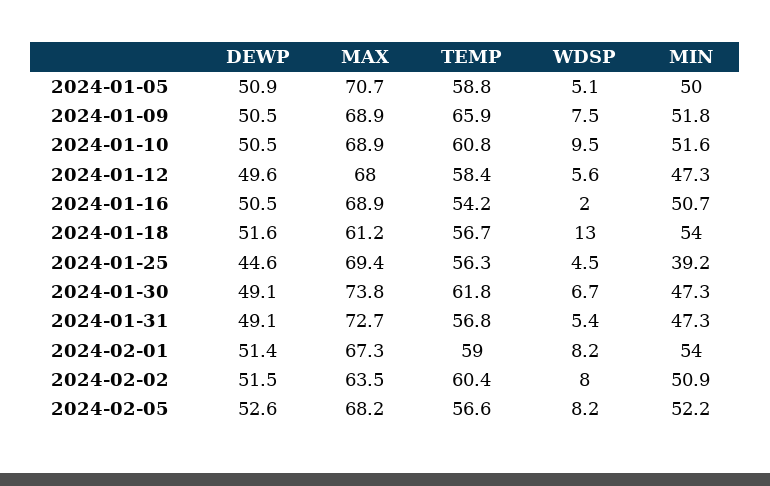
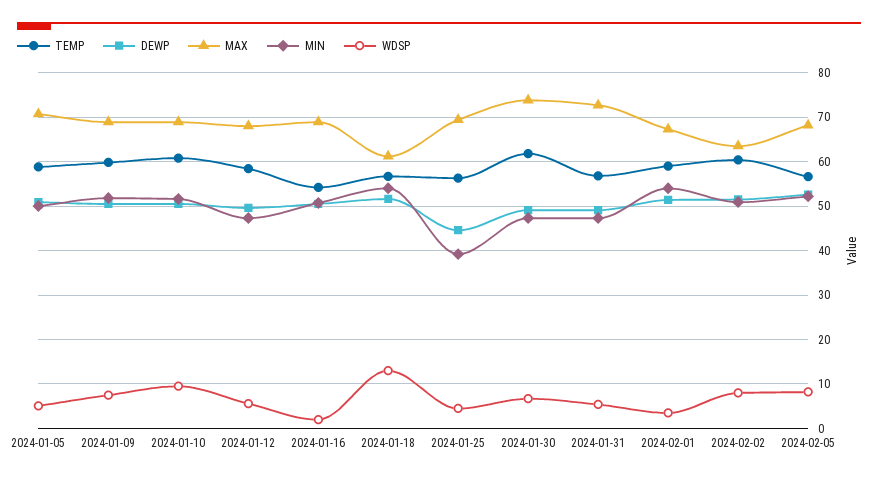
  {
    "DEWP": {
      "2024-01-05": 50.9,
      "2024-01-09": 50.5,
      "2024-01-10": 50.5,
      "2024-01-12": 49.6,
      "2024-01-16": 50.5,
      "2024-01-18": 51.6,
      "2024-01-25": 44.6,
      "2024-01-30": 49.1,
      "2024-01-31": 49.1,
      "2024-02-01": 51.4,
      "2024-02-02": 51.5,
      "2024-02-05": 52.6
    },
    "MAX": {
      "2024-01-05": 70.7,
      "2024-01-09": 68.9,
      "2024-01-10": 68.9,
      "2024-01-12": 68,
      "2024-01-16": 68.9,
      "2024-01-18": 61.2,
      "2024-01-25": 69.4,
      "2024-01-30": 73.8,
      "2024-01-31": 72.7,
      "2024-02-01": 67.3,
      "2024-02-02": 63.5,
      "2024-02-05": 68.2
    },
    "TEMP": {
      "2024-01-05": 58.8,
-     "2024-01-09": 65.9,
+     "2024-01-09": 60,
      "2024-01-10": 60.8,
      "2024-01-12": 58.4,
      "2024-01-16": 54.2,
      "2024-01-18": 56.7,
      "2024-01-25": 56.3,
      "2024-01-30": 61.8,
      "2024-01-31": 56.8,
      "2024-02-01": 59,
      "2024-02-02": 60.4,
      "2024-02-05": 56.6
    },
    "WDSP": {
      "2024-01-05": 5.1,
      "2024-01-09": 7.5,
      "2024-01-10": 9.5,
      "2024-01-12": 5.6,
      "2024-01-16": 2,
      "2024-01-18": 13,
      "2024-01-25": 4.5,
      "2024-01-30": 6.7,
      "2024-01-31": 5.4,
-     "2024-02-01": 8.2,
+     "2024-02-01": 4,
      "2024-02-02": 8,
      "2024-02-05": 8.2
    },
    "MIN": {
      "2024-01-05": 50,
      "2024-01-09": 51.8,
      "2024-01-10": 51.6,
      "2024-01-12": 47.3,
      "2024-01-16": 50.7,
      "2024-01-18": 54,
      "2024-01-25": 39.2,
      "2024-01-30": 47.3,
      "2024-01-31": 47.3,
      "2024-02-01": 54,
      "2024-02-02": 50.9,
      "2024-02-05": 52.2
    }
  }

